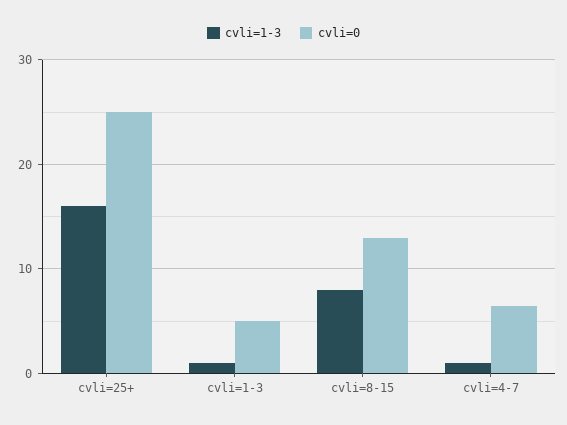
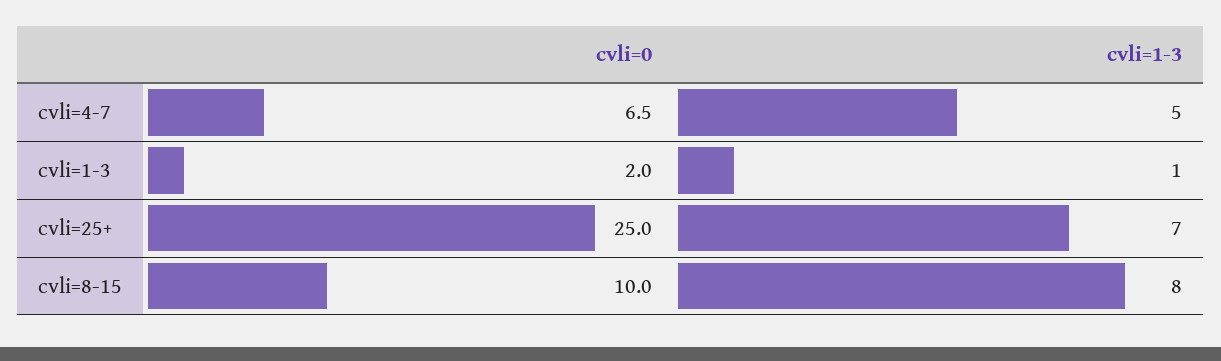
  {
    "cvli=1-3": {
-     "cvli=25+": 16,
+     "cvli=25+": 7,
      "cvli=1-3": 1,
      "cvli=8-15": 8,
-     "cvli=4-7": 1
+     "cvli=4-7": 5
    },
    "cvli=0": {
      "cvli=25+": 25,
-     "cvli=1-3": 5,
+     "cvli=1-3": 2,
-     "cvli=8-15": 13,
+     "cvli=8-15": 10,
      "cvli=4-7": 6.5
    }
  }

